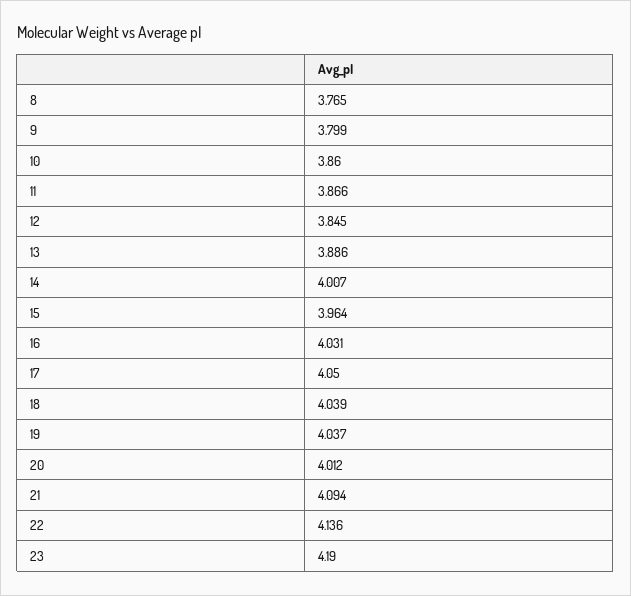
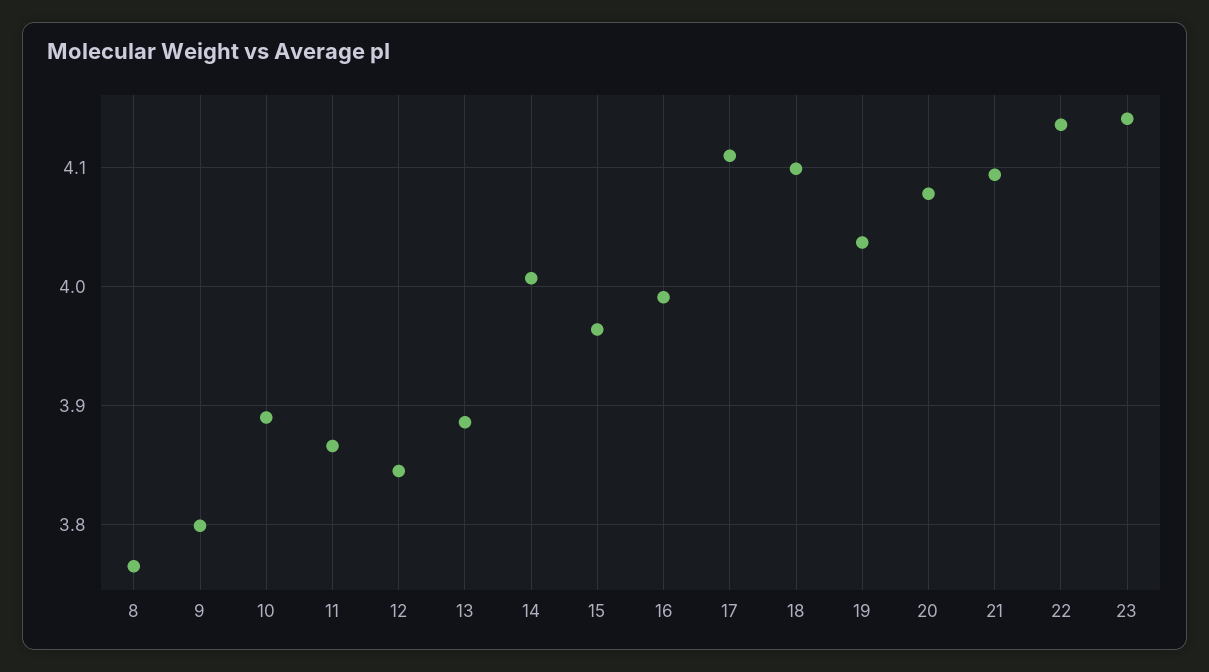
  {
    "8": 3.765,
    "9": 3.799,
-   "10": 3.86,
+   "10": 3.89,
    "11": 3.866,
    "12": 3.845,
    "13": 3.886,
    "14": 4.007,
    "15": 3.964,
-   "16": 4.031,
+   "16": 3.99,
-   "17": 4.05,
+   "17": 4.11,
-   "18": 4.039,
+   "18": 4.1,
    "19": 4.037,
-   "20": 4.012,
+   "20": 4.08,
    "21": 4.094,
    "22": 4.136,
-   "23": 4.19
+   "23": 4.14
  }

